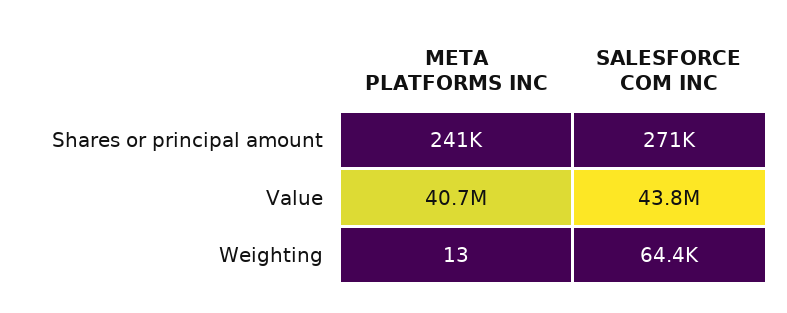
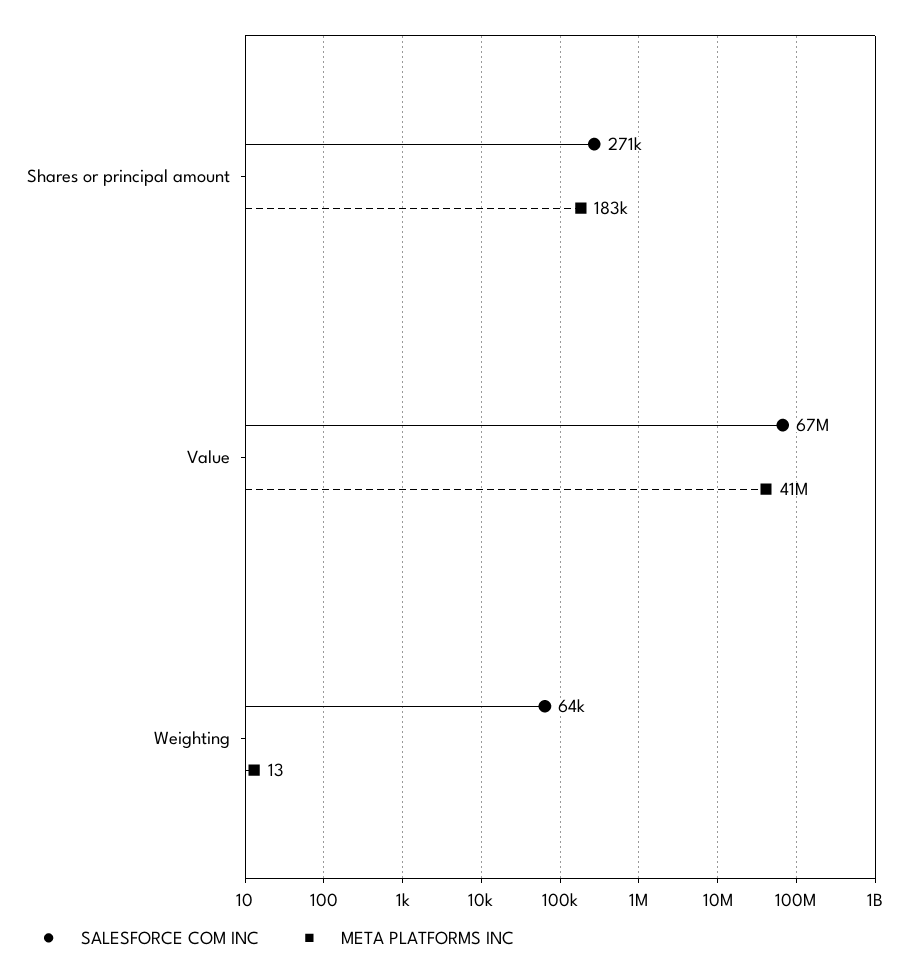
  {
    "META PLATFORMS INC": {
-     "Shares or principal amount": 241000,
+     "Shares or principal amount": 183000,
      "Value": 40700000,
      "Weighting": 13
    },
    "SALESFORCE COM INC": {
      "Shares or principal amount": 271000,
-     "Value": 43800000,
+     "Value": 67000000,
      "Weighting": 64400
    }
  }

